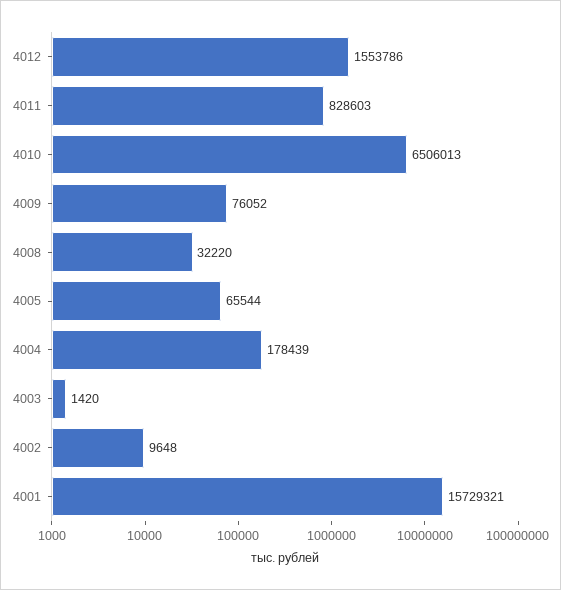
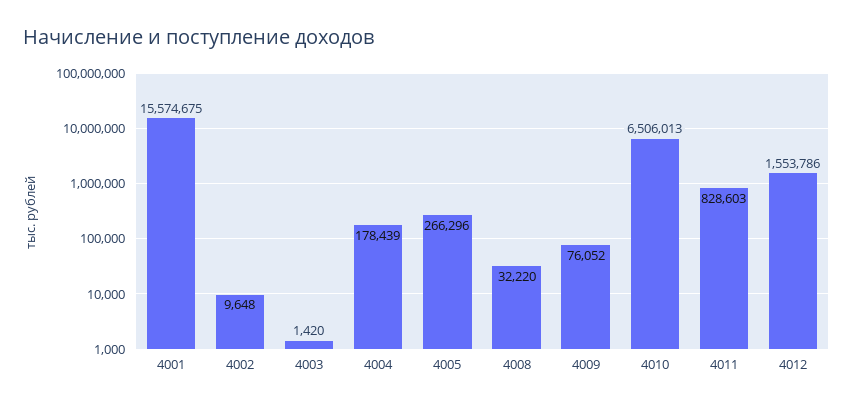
  {
    "4012": 1553786,
    "4011": 828603,
    "4010": 6506013,
    "4009": 76052,
    "4008": 32220,
-   "4005": 65544,
+   "4005": 266296,
    "4004": 178439,
    "4003": 1420,
    "4002": 9648,
-   "4001": 15729321
+   "4001": 15574675
  }

